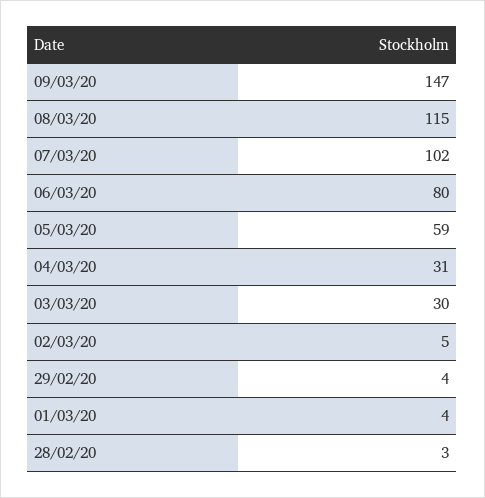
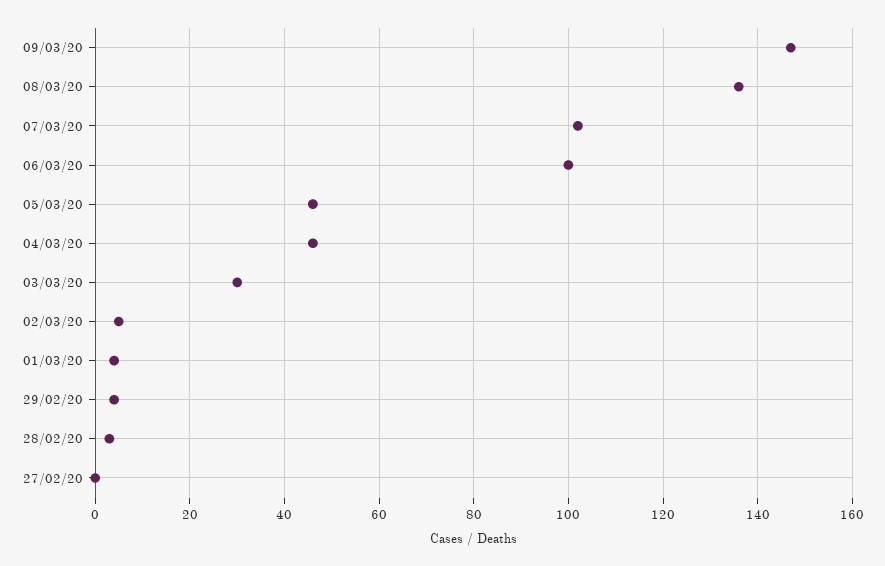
  {
    "09/03/20": 147,
-   "08/03/20": 115,
+   "08/03/20": 135,
    "07/03/20": 102,
-   "06/03/20": 80,
+   "06/03/20": 100,
-   "05/03/20": 59,
+   "05/03/20": 45,
-   "04/03/20": 31,
+   "04/03/20": 45,
    "03/03/20": 30,
    "02/03/20": 5,
    "29/02/20": 4,
    "01/03/20": 4,
-   "28/02/20": 3
+   "28/02/20": 3,
+   "27/02/20": 0
  }

